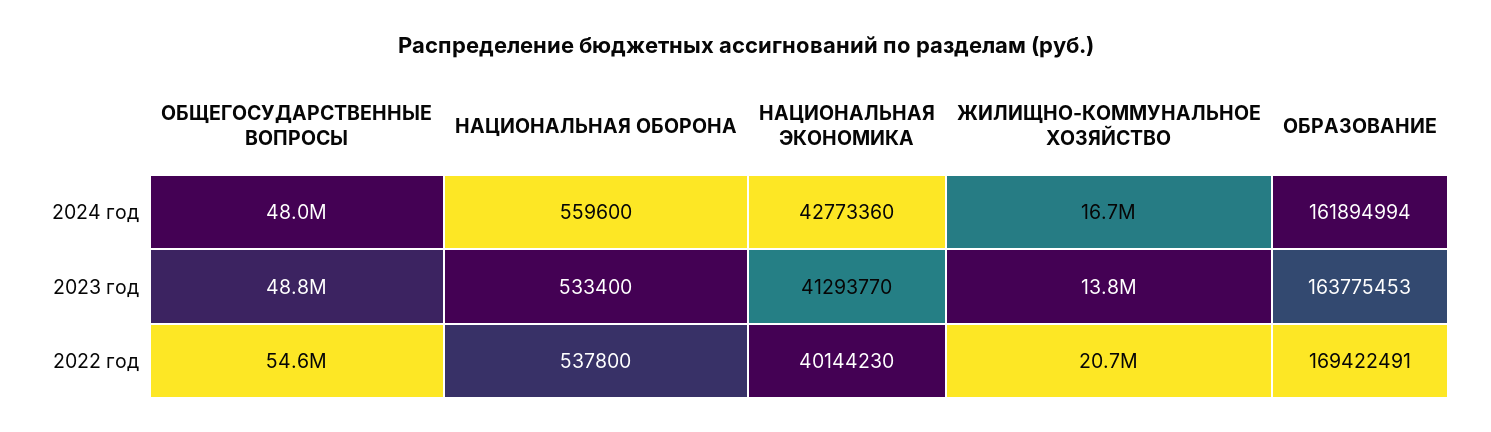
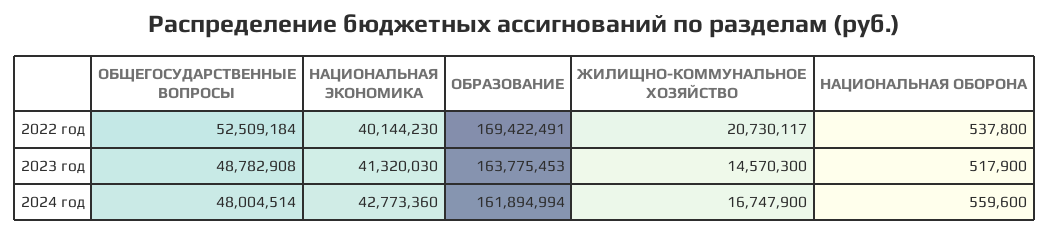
  {
    "ОБЩЕГОСУДАРСТВЕННЫЕ ВОПРОСЫ": {
      "2024 год": 48004514,
      "2023 год": 48782908,
-     "2022 год": 54600000
+     "2022 год": 52509184
    },
    "НАЦИОНАЛЬНАЯ ОБОРОНА": {
      "2024 год": 559600,
-     "2023 год": 533400,
+     "2023 год": 517900,
      "2022 год": 537800
    },
    "НАЦИОНАЛЬНАЯ ЭКОНОМИКА": {
      "2024 год": 42773360,
-     "2023 год": 41293770,
+     "2023 год": 41320030,
      "2022 год": 40144230
    },
    "ЖИЛИЩНО-КОММУНАЛЬНОЕ ХОЗЯЙСТВО": {
      "2024 год": 16747900,
-     "2023 год": 13800000,
+     "2023 год": 14570300,
      "2022 год": 20730117
    },
    "ОБРАЗОВАНИЕ": {
      "2024 год": 161894994,
      "2023 год": 163775453,
      "2022 год": 169422491
    }
  }

